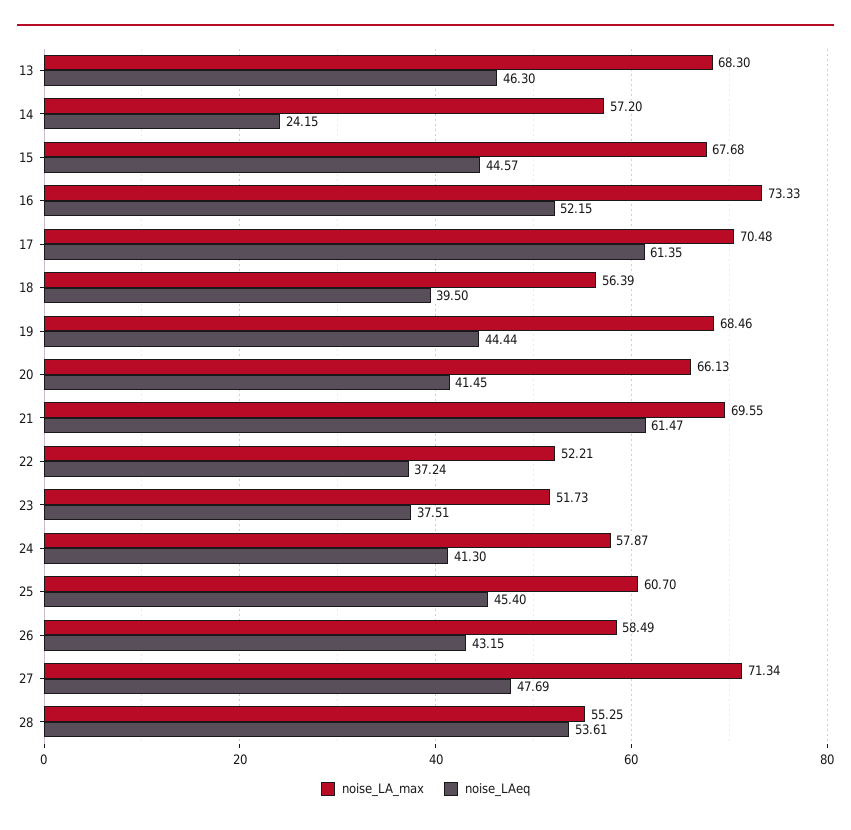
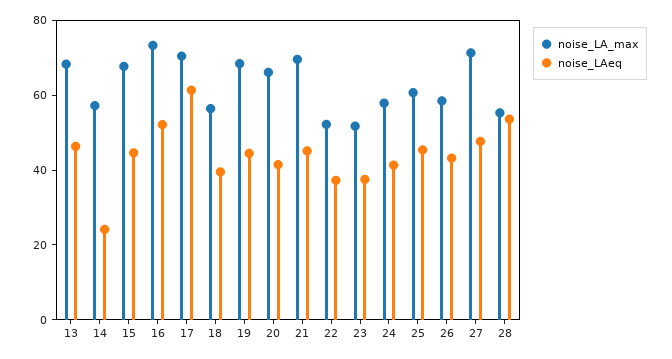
  {
    "noise_LA_max": {
      "13": 68.3,
      "14": 57.2,
      "15": 67.68,
      "16": 73.33,
      "17": 70.48,
      "18": 56.39,
      "19": 68.46,
      "20": 66.13,
      "21": 69.55,
      "22": 52.21,
      "23": 51.73,
      "24": 57.87,
      "25": 60.7,
      "26": 58.49,
      "27": 71.34,
      "28": 55.25
    },
    "noise_LAeq": {
      "13": 46.3,
      "14": 24.15,
      "15": 44.57,
      "16": 52.15,
      "17": 61.35,
      "18": 39.5,
      "19": 44.44,
      "20": 41.45,
-     "21": 61.47,
+     "21": 45,
      "22": 37.24,
      "23": 37.51,
      "24": 41.3,
      "25": 45.4,
      "26": 43.15,
      "27": 47.69,
      "28": 53.61
    }
  }

